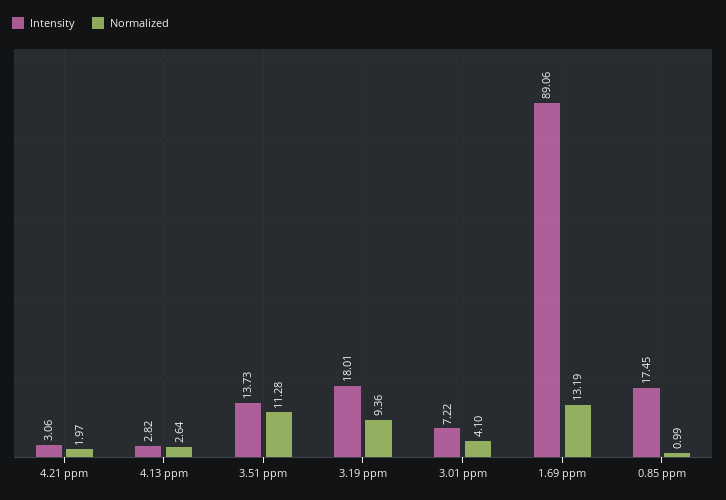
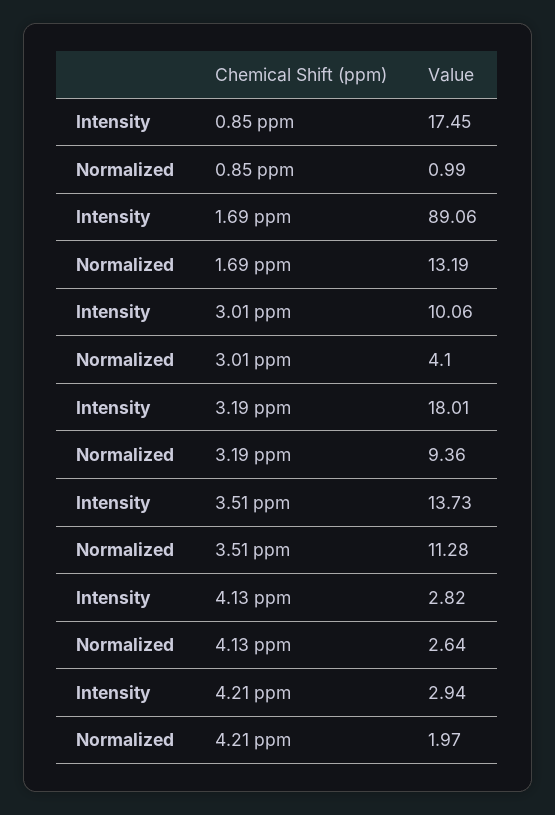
  {
    "Intensity": {
-     "4.21 ppm": 3.06,
+     "4.21 ppm": 2.94,
      "4.13 ppm": 2.82,
      "3.51 ppm": 13.73,
      "3.19 ppm": 18.01,
-     "3.01 ppm": 7.22,
+     "3.01 ppm": 10.06,
      "1.69 ppm": 89.06,
      "0.85 ppm": 17.45
    },
    "Normalized": {
      "4.21 ppm": 1.97,
      "4.13 ppm": 2.64,
      "3.51 ppm": 11.28,
      "3.19 ppm": 9.36,
      "3.01 ppm": 4.1,
      "1.69 ppm": 13.19,
      "0.85 ppm": 0.99
    }
  }

